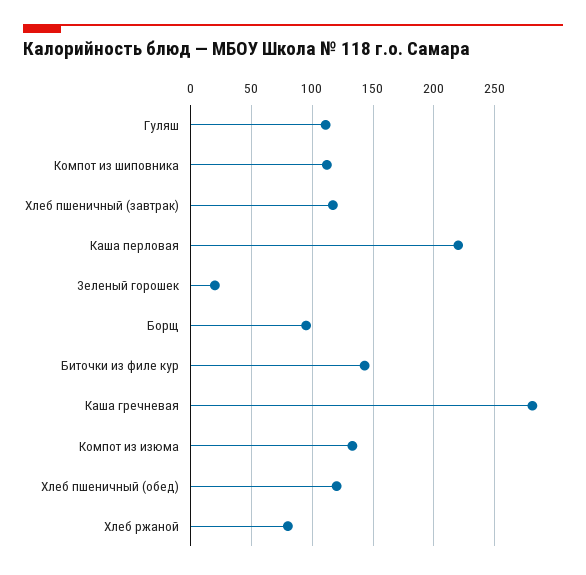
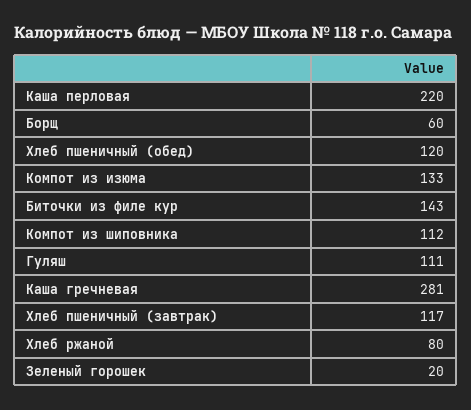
  {
    "Гуляш": 111,
    "Компот из шиповника": 112,
    "Хлеб пшеничный (завтрак)": 117,
    "Каша перловая": 220,
    "Зеленый горошек": 20,
-   "Борщ": 95,
+   "Борщ": 60,
    "Биточки из филе кур": 143,
    "Каша гречневая": 281,
    "Компот из изюма": 133,
    "Хлеб пшеничный (обед)": 120,
    "Хлеб ржаной": 80
  }

